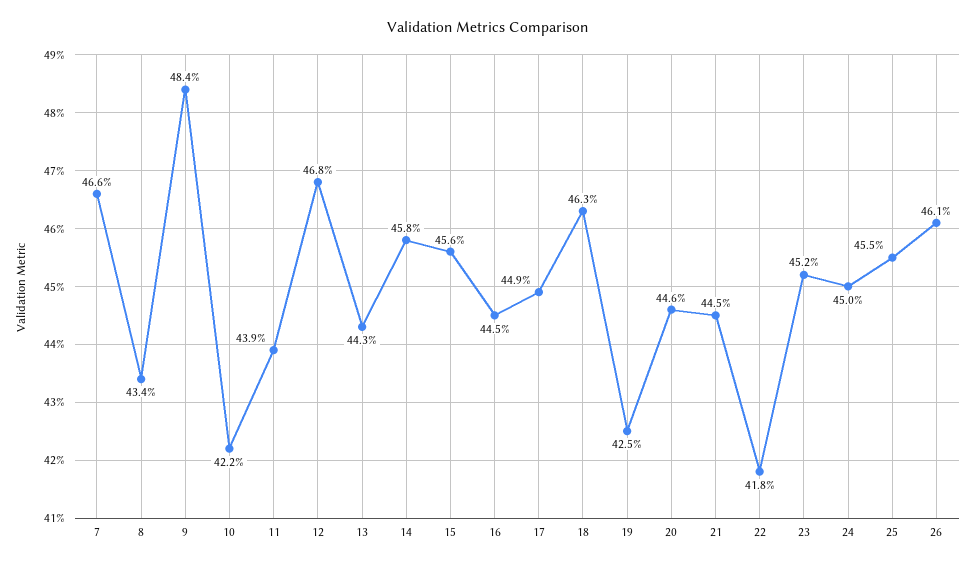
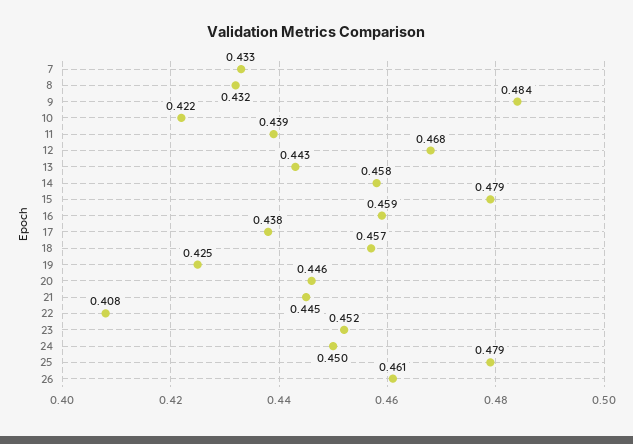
  {
-   "7": 0.466,
+   "7": 0.433,
-   "8": 0.434,
+   "8": 0.432,
    "9": 0.484,
    "10": 0.422,
    "11": 0.439,
    "12": 0.468,
    "13": 0.443,
    "14": 0.458,
-   "15": 0.456,
+   "15": 0.479,
-   "16": 0.445,
+   "16": 0.459,
-   "17": 0.449,
+   "17": 0.438,
-   "18": 0.463,
+   "18": 0.457,
    "19": 0.425,
    "20": 0.446,
    "21": 0.445,
-   "22": 0.418,
+   "22": 0.408,
    "23": 0.452,
    "24": 0.45,
-   "25": 0.455,
+   "25": 0.479,
    "26": 0.461
  }

